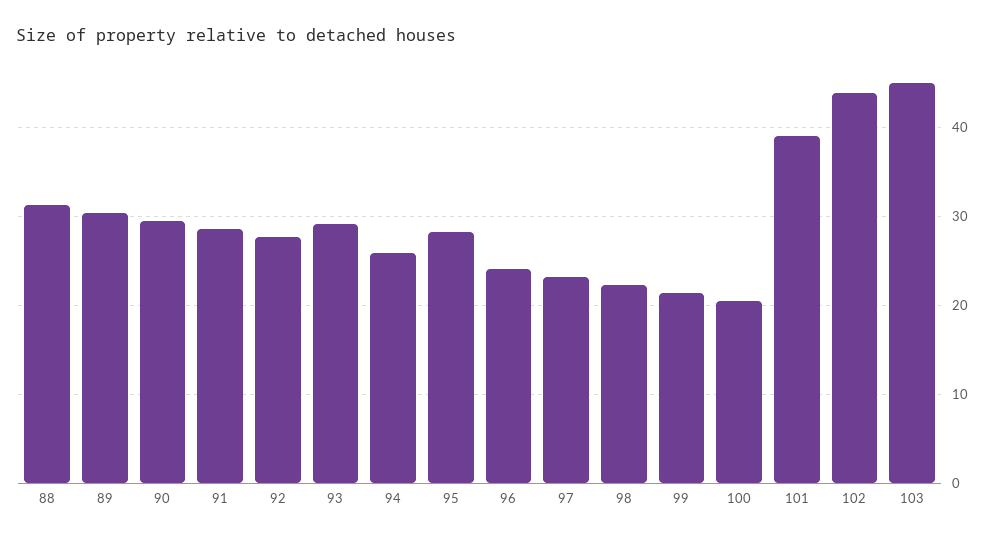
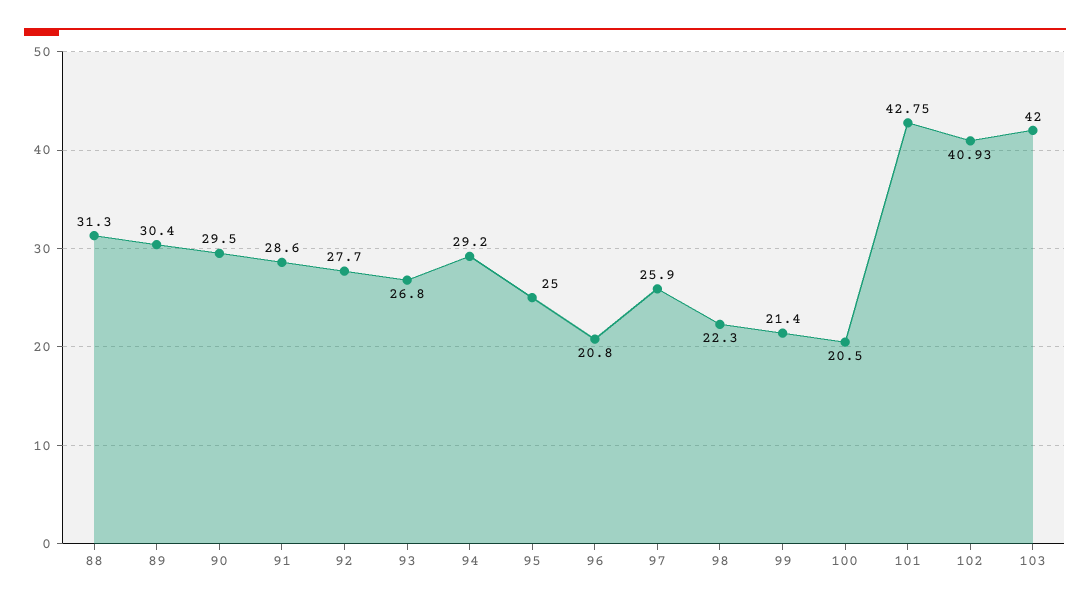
  {
    "88": 31.3,
    "89": 30.4,
    "90": 29.5,
    "91": 28.6,
    "92": 27.7,
-   "93": 29,
+   "93": 26.8,
-   "94": 26,
+   "94": 29.2,
-   "95": 28,
+   "95": 25,
-   "96": 24,
+   "96": 20.8,
-   "97": 23,
+   "97": 25.9,
    "98": 22.3,
    "99": 21.4,
    "100": 20.5,
-   "101": 39,
+   "101": 42.75,
-   "102": 44,
+   "102": 40.93,
-   "103": 45
+   "103": 42
  }

